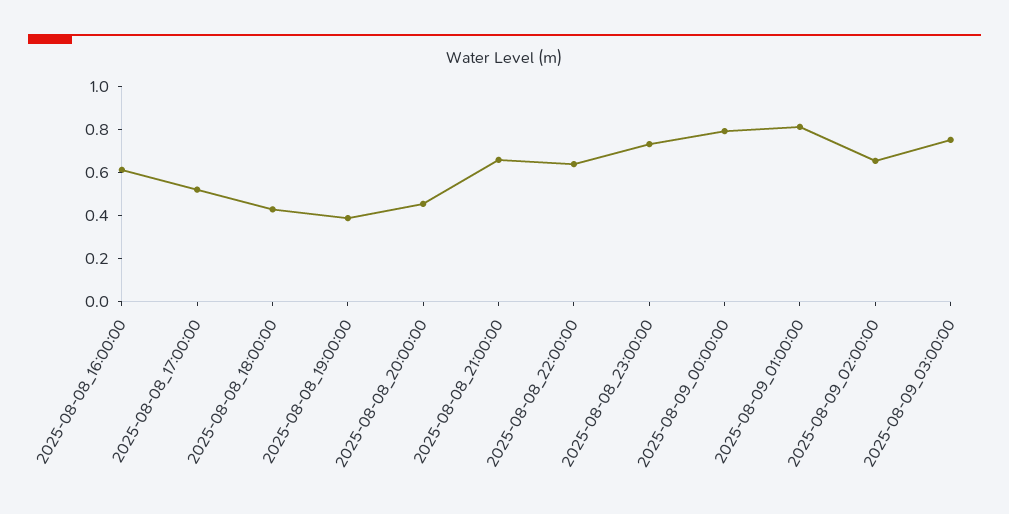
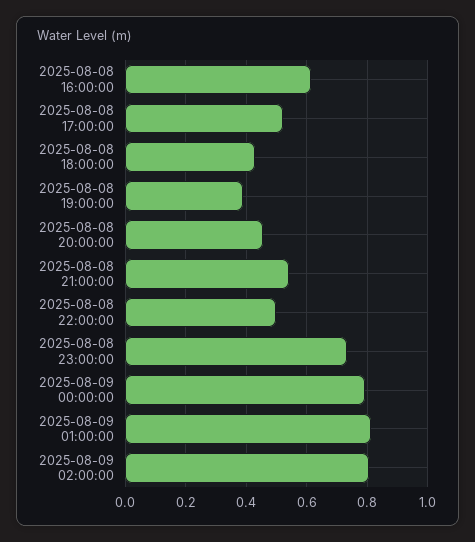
  {
    "2025-08-08_16:00:00": 0.62,
    "2025-08-08_17:00:00": 0.52,
    "2025-08-08_18:00:00": 0.44,
    "2025-08-08_19:00:00": 0.4,
    "2025-08-08_20:00:00": 0.46,
-   "2025-08-08_21:00:00": 0.65,
+   "2025-08-08_21:00:00": 0.54,
-   "2025-08-08_22:00:00": 0.65,
+   "2025-08-08_22:00:00": 0.5,
    "2025-08-08_23:00:00": 0.74,
    "2025-08-09_00:00:00": 0.8,
    "2025-08-09_01:00:00": 0.82,
-   "2025-08-09_02:00:00": 0.65,
+   "2025-08-09_02:00:00": 0.8
-   "2025-08-09_03:00:00": 0.75
  }

